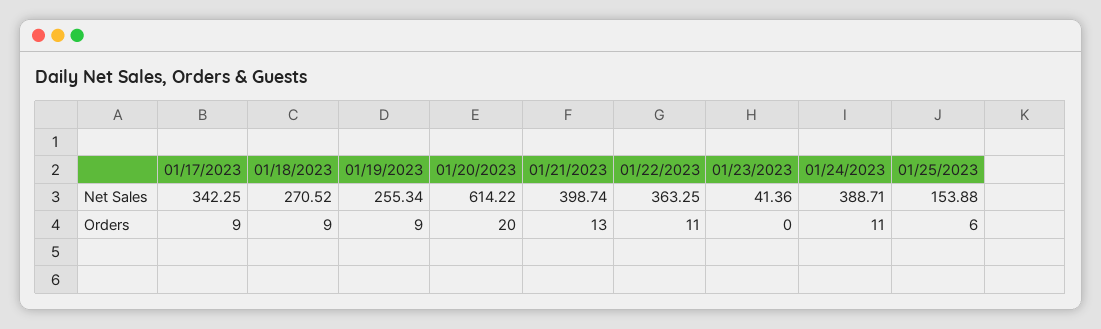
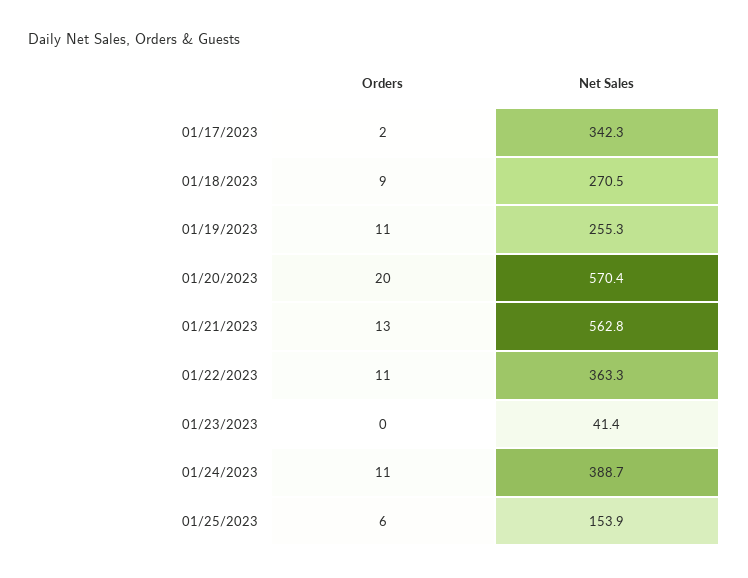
  {
    "01/17/2023": {
      "Net Sales": 342.25,
-     "Orders": 9
+     "Orders": 2
    },
    "01/18/2023": {
      "Net Sales": 270.52,
      "Orders": 9
    },
    "01/19/2023": {
      "Net Sales": 255.34,
-     "Orders": 9
+     "Orders": 11
    },
    "01/20/2023": {
-     "Net Sales": 614.22,
+     "Net Sales": 570.4,
      "Orders": 20
    },
    "01/21/2023": {
-     "Net Sales": 398.74,
+     "Net Sales": 562.8,
      "Orders": 13
    },
    "01/22/2023": {
      "Net Sales": 363.25,
      "Orders": 11
    },
    "01/23/2023": {
      "Net Sales": 41.36,
      "Orders": 0
    },
    "01/24/2023": {
      "Net Sales": 388.71,
      "Orders": 11
    },
    "01/25/2023": {
      "Net Sales": 153.88,
      "Orders": 6
    }
  }

